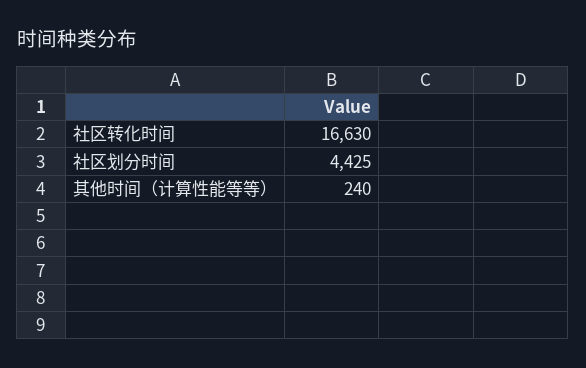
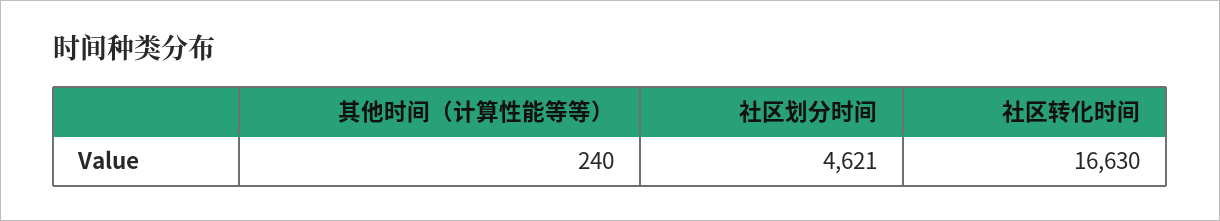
  {
    "社区转化时间": 16630,
-   "社区划分时间": 4425,
+   "社区划分时间": 4621,
    "其他时间（计算性能等等）": 240
  }

